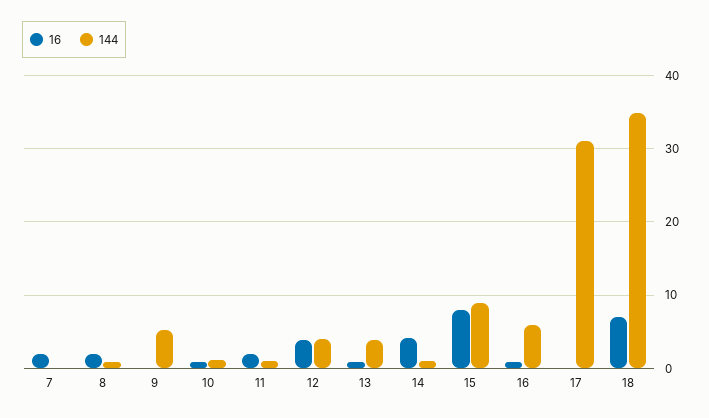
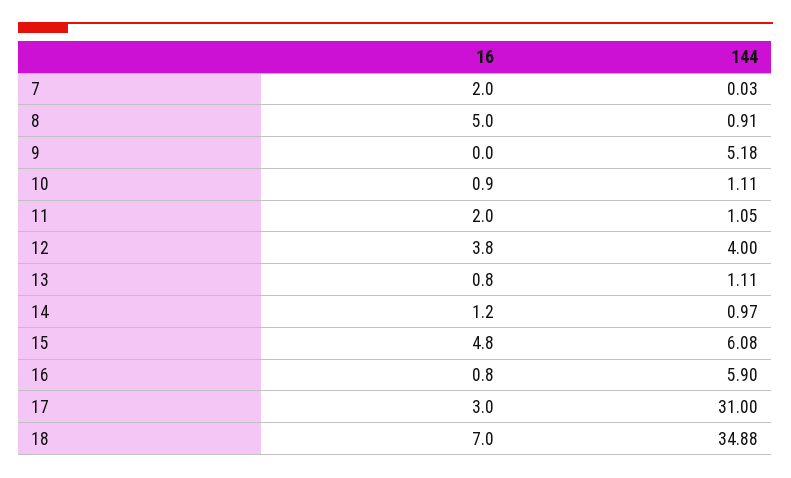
  {
    "16": {
      "7": 2,
-     "8": 2,
+     "8": 5,
      "9": 0,
      "10": 0.9,
      "11": 2,
      "12": 3.8,
      "13": 0.8,
-     "14": 4,
+     "14": 1.2,
-     "15": 8,
+     "15": 4.8,
      "16": 0.8,
-     "17": 0,
+     "17": 3,
      "18": 7
    },
    "144": {
      "7": 0.03,
      "8": 0.91,
      "9": 5.18,
      "10": 1.11,
      "11": 1.05,
      "12": 4,
-     "13": 4,
+     "13": 1.11,
      "14": 0.97,
-     "15": 9,
+     "15": 6.08,
      "16": 5.9,
      "17": 31,
      "18": 34.88
    }
  }

